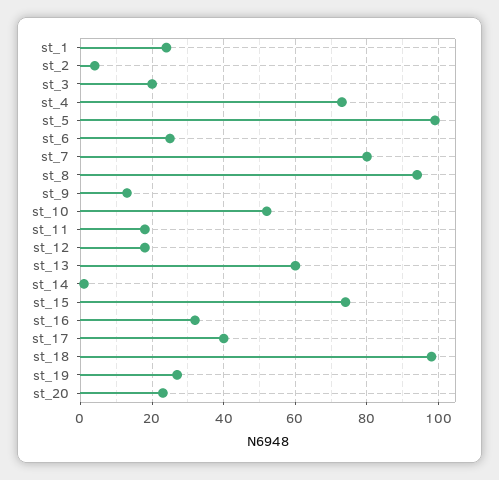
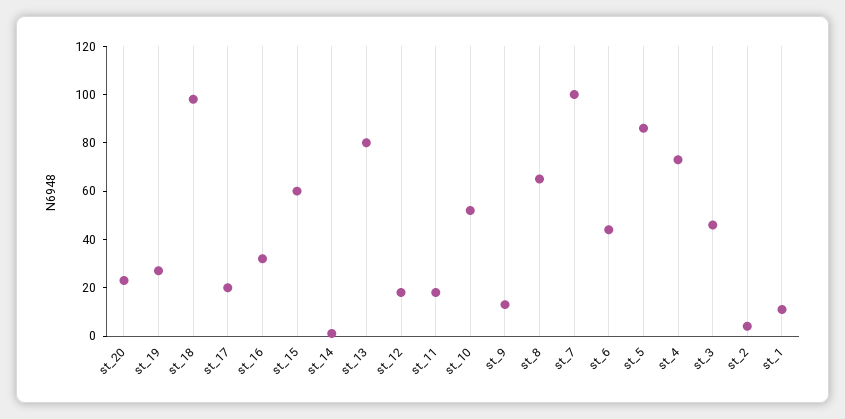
  {
-   "st_1": 25,
+   "st_1": 10,
    "st_2": 5,
-   "st_3": 20,
+   "st_3": 45,
    "st_4": 75,
-   "st_5": 100,
+   "st_5": 85,
-   "st_6": 25,
+   "st_6": 45,
-   "st_7": 80,
+   "st_7": 100,
-   "st_8": 95,
+   "st_8": 65,
    "st_9": 15,
    "st_10": 50,
    "st_11": 20,
    "st_12": 20,
-   "st_13": 60,
+   "st_13": 80,
    "st_14": 0,
-   "st_15": 75,
+   "st_15": 60,
    "st_16": 30,
-   "st_17": 40,
+   "st_17": 20,
    "st_18": 100,
    "st_19": 25,
    "st_20": 25
  }

